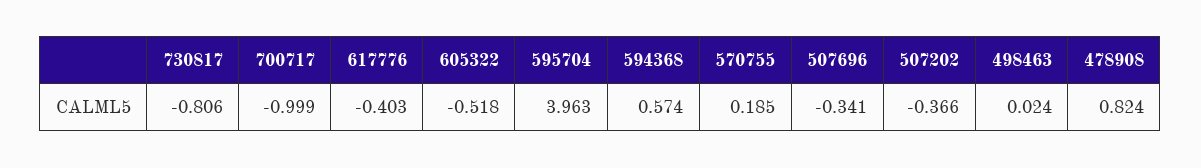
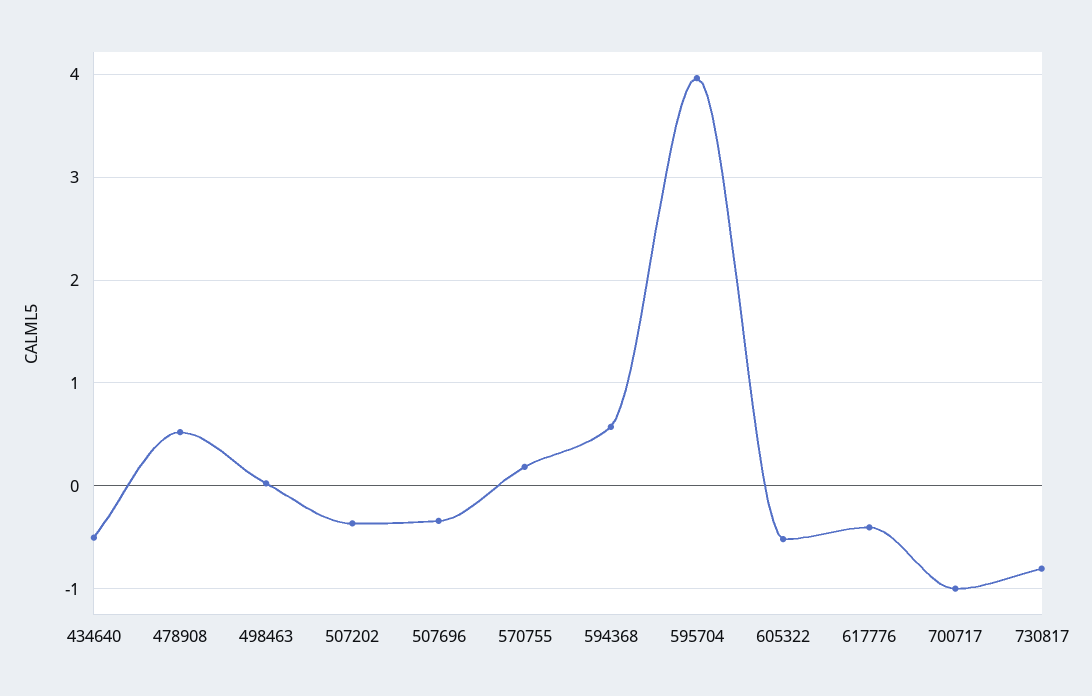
  {
    "730817": -0.806,
    "700717": -0.999,
    "617776": -0.403,
    "605322": -0.518,
    "595704": 3.963,
    "594368": 0.574,
    "570755": 0.185,
    "507696": -0.341,
    "507202": -0.366,
    "498463": 0.024,
-   "478908": 0.824
+   "478908": 0.5,
+   "434640": -0.5
  }

